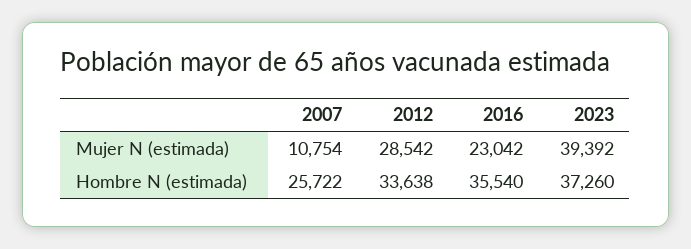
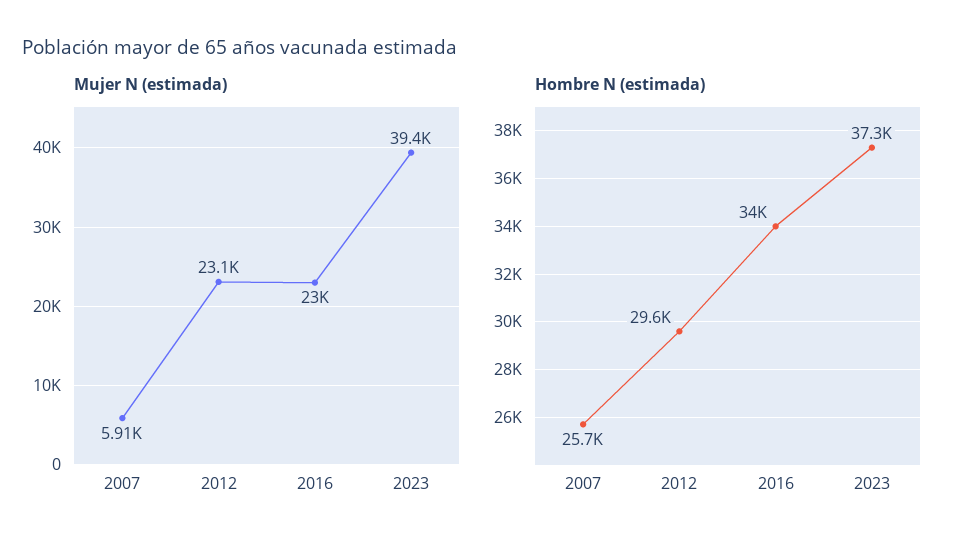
  {
    "Mujer N (estimada)": {
-     "2007": 10754,
+     "2007": 5910,
-     "2012": 28542,
+     "2012": 23100,
      "2016": 23042,
      "2023": 39392
    },
    "Hombre N (estimada)": {
      "2007": 25722,
-     "2012": 33638,
+     "2012": 29600,
-     "2016": 35540,
+     "2016": 34000,
      "2023": 37260
    }
  }

